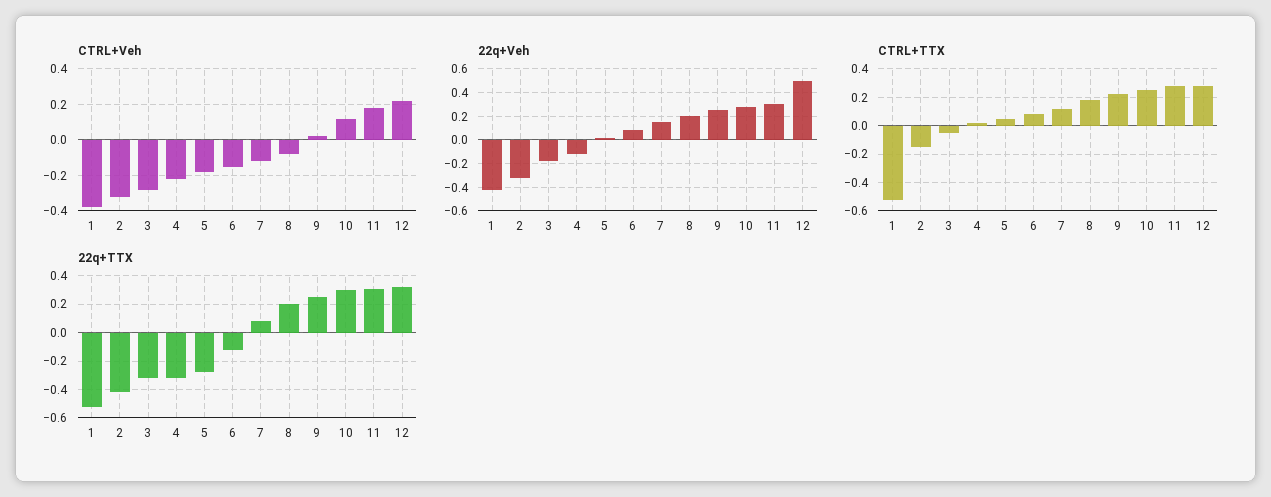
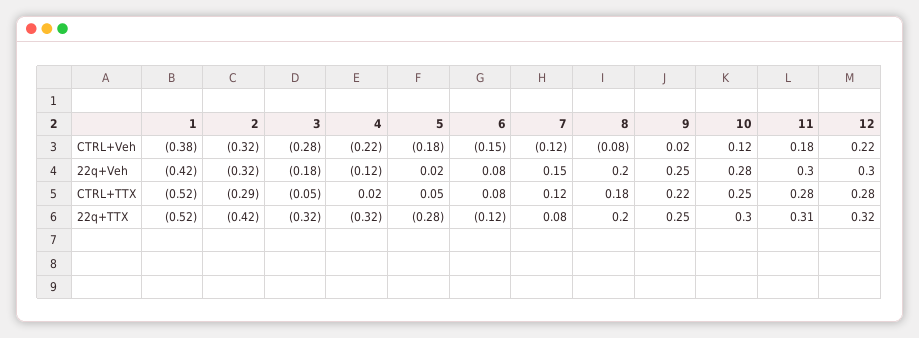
  {
    "CTRL+Veh": {
      "1": -0.38,
      "2": -0.32,
      "3": -0.28,
      "4": -0.22,
      "5": -0.18,
      "6": -0.15,
      "7": -0.12,
      "8": -0.08,
      "9": 0.02,
      "10": 0.12,
      "11": 0.18,
      "12": 0.22
    },
    "22q+Veh": {
      "1": -0.42,
      "2": -0.32,
      "3": -0.18,
      "4": -0.12,
      "5": 0.02,
      "6": 0.08,
      "7": 0.15,
      "8": 0.2,
      "9": 0.25,
      "10": 0.28,
      "11": 0.3,
-     "12": 0.5
+     "12": 0.3
    },
    "CTRL+TTX": {
      "1": -0.52,
-     "2": -0.15,
+     "2": -0.29,
      "3": -0.05,
      "4": 0.02,
      "5": 0.05,
      "6": 0.08,
      "7": 0.12,
      "8": 0.18,
      "9": 0.22,
      "10": 0.25,
      "11": 0.28,
      "12": 0.28
    },
    "22q+TTX": {
      "1": -0.52,
      "2": -0.42,
      "3": -0.32,
      "4": -0.32,
      "5": -0.28,
      "6": -0.12,
      "7": 0.08,
      "8": 0.2,
      "9": 0.25,
      "10": 0.3,
      "11": 0.31,
      "12": 0.32
    }
  }

